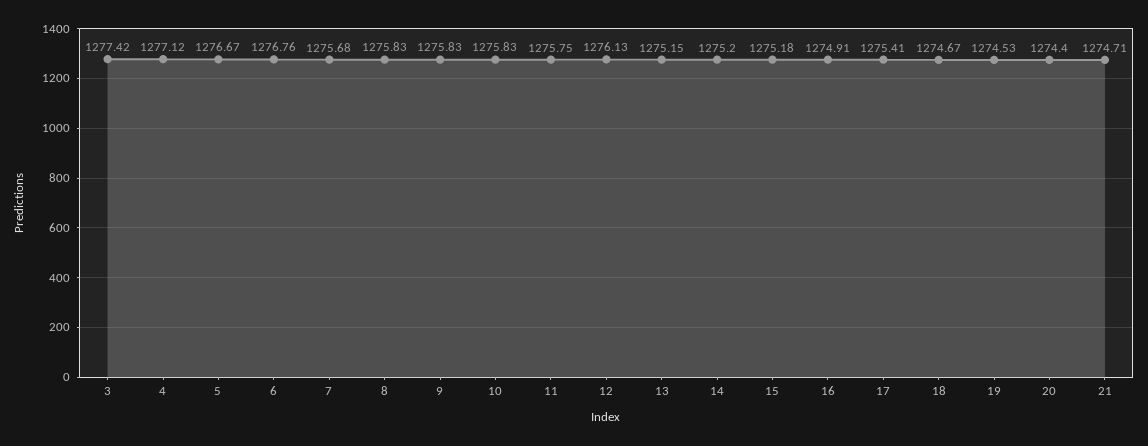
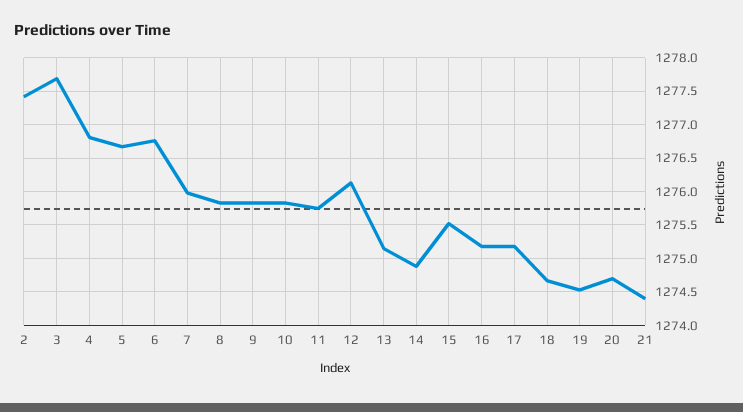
  {
-   "3": 1277.42,
+   "3": 1277.7,
-   "4": 1277.12,
+   "4": 1276.8,
    "5": 1276.67,
    "6": 1276.76,
-   "7": 1275.68,
+   "7": 1276,
    "8": 1275.83,
    "9": 1275.83,
    "10": 1275.83,
    "11": 1275.75,
    "12": 1276.13,
    "13": 1275.15,
-   "14": 1275.2,
+   "14": 1274.9,
-   "15": 1275.18,
+   "15": 1275.5,
-   "16": 1274.91,
+   "16": 1275.2,
-   "17": 1275.41,
+   "17": 1275.2,
    "18": 1274.67,
    "19": 1274.53,
-   "20": 1274.4,
+   "20": 1274.7,
-   "21": 1274.71
+   "21": 1274.4,
+   "2": 1277.4
  }

